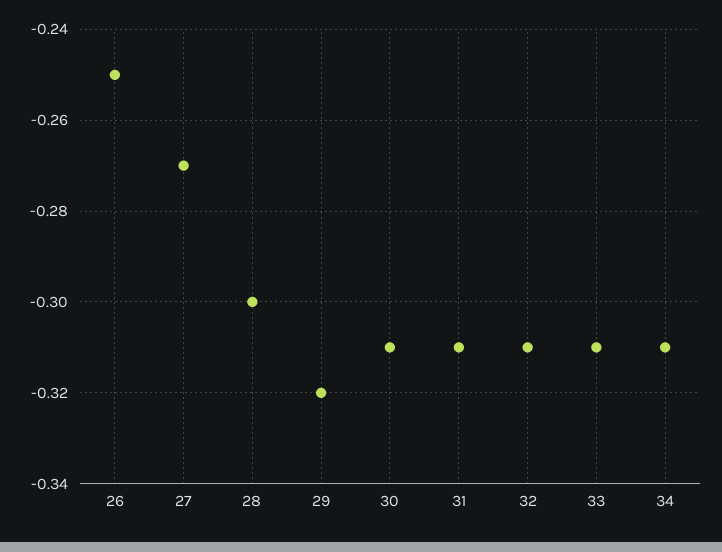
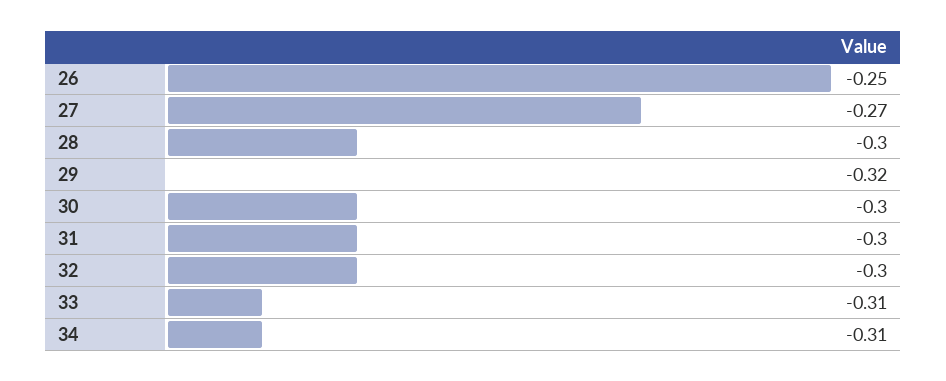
  {
    "26": -0.25,
    "27": -0.27,
    "28": -0.3,
    "29": -0.32,
-   "30": -0.31,
+   "30": -0.3,
-   "31": -0.31,
+   "31": -0.3,
-   "32": -0.31,
+   "32": -0.3,
    "33": -0.31,
    "34": -0.31
  }

